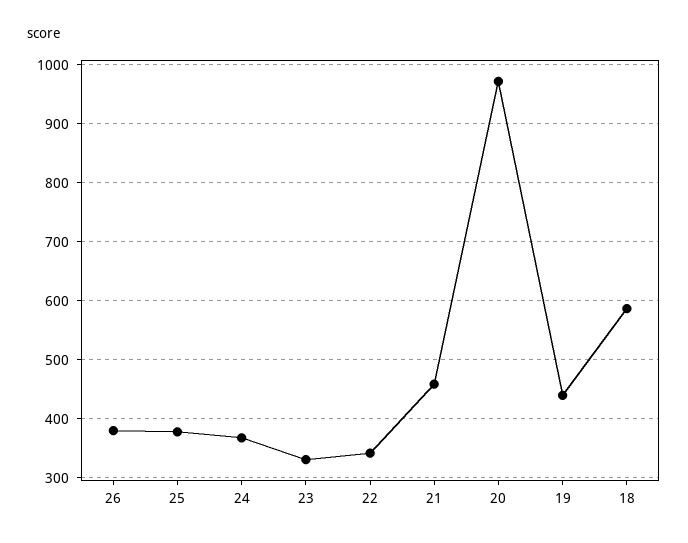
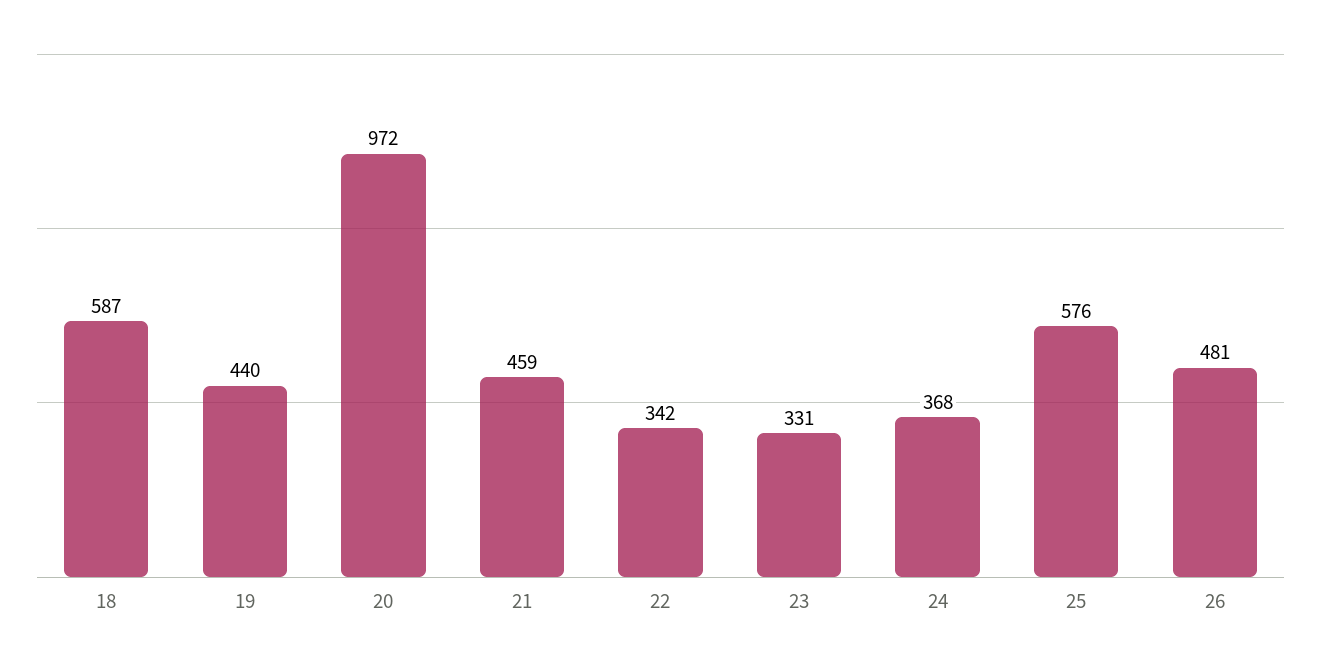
  {
-   "26": 380,
+   "26": 481,
-   "25": 380,
+   "25": 576,
    "24": 368,
    "23": 331,
    "22": 342,
    "21": 459,
    "20": 972,
    "19": 440,
    "18": 587
  }

